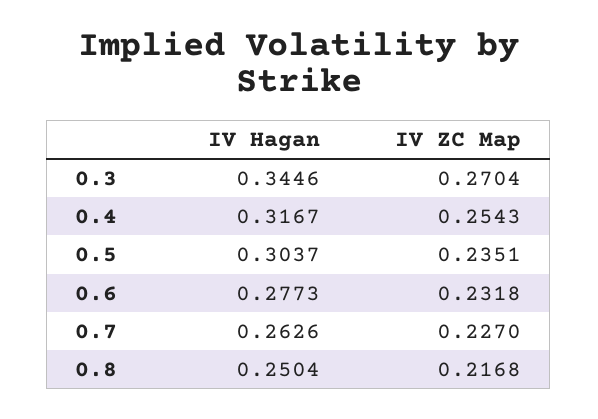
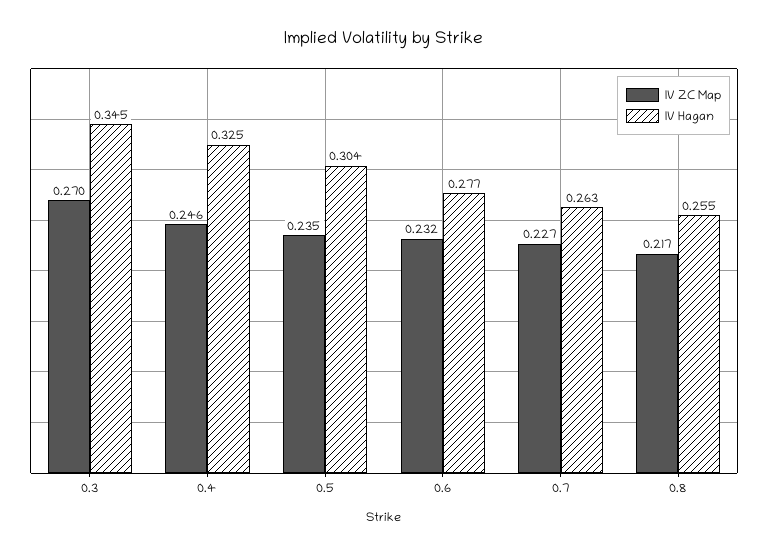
  {
    "IV Hagan": {
      "0.3": 0.3446,
-     "0.4": 0.3167,
+     "0.4": 0.325,
      "0.5": 0.3037,
      "0.6": 0.2773,
      "0.7": 0.2626,
-     "0.8": 0.2504
+     "0.8": 0.255
    },
    "IV ZC Map": {
      "0.3": 0.2704,
-     "0.4": 0.2543,
+     "0.4": 0.246,
      "0.5": 0.2351,
      "0.6": 0.2318,
      "0.7": 0.227,
      "0.8": 0.2168
    }
  }

